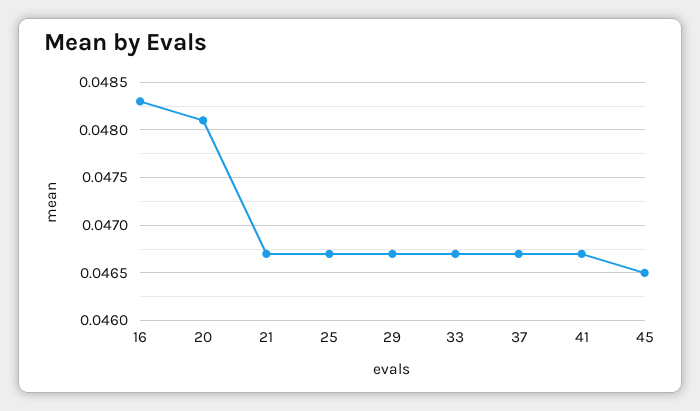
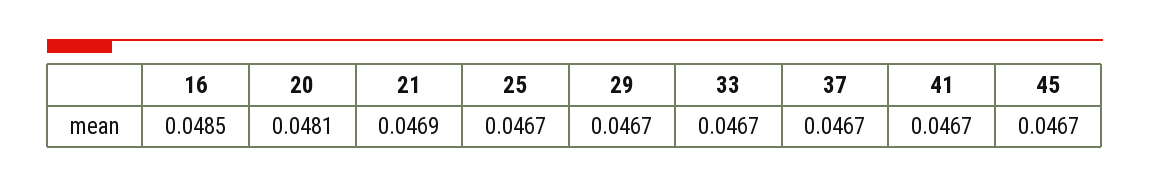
  {
-   "16": 0.0483,
+   "16": 0.0485,
    "20": 0.0481,
-   "21": 0.0467,
+   "21": 0.0469,
    "25": 0.0467,
    "29": 0.0467,
    "33": 0.0467,
    "37": 0.0467,
    "41": 0.0467,
-   "45": 0.0465
+   "45": 0.0467
  }

